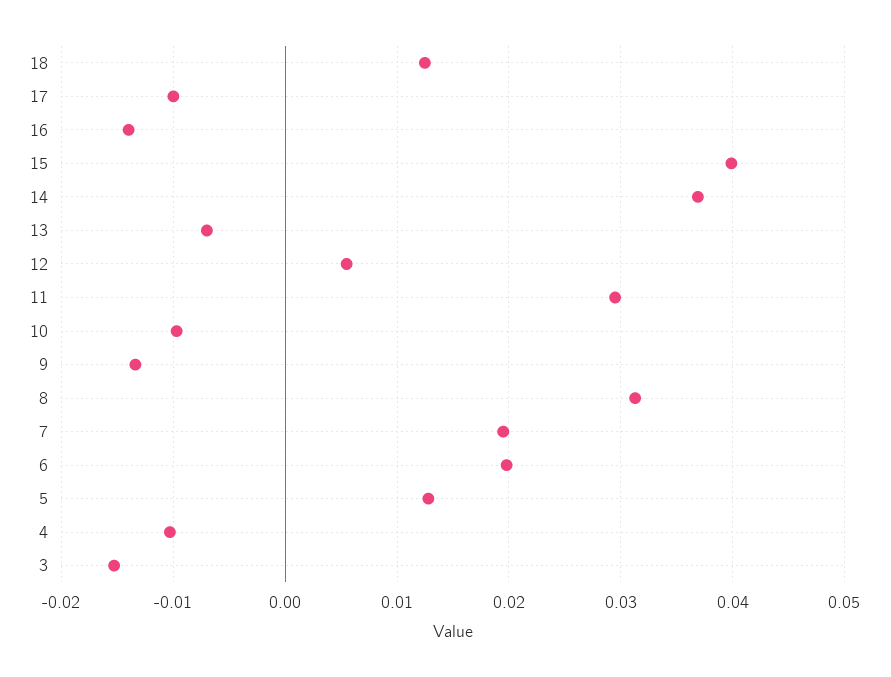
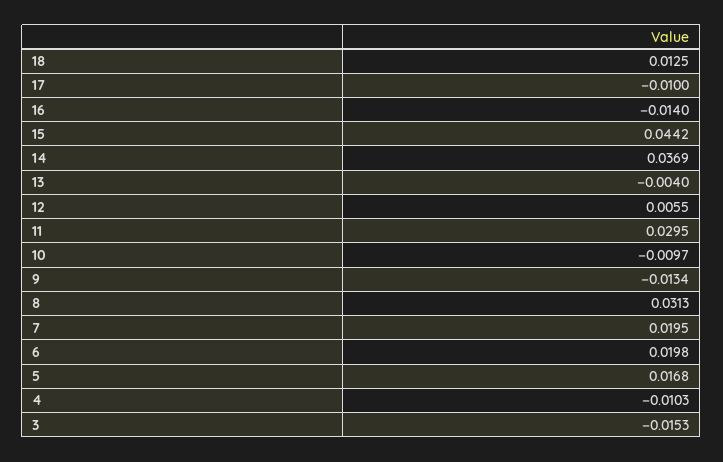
  {
    "18": 0.0125,
    "17": -0.01,
    "16": -0.014,
-   "15": 0.04,
+   "15": 0.0442,
    "14": 0.0369,
-   "13": -0.007,
+   "13": -0.004,
    "12": 0.0055,
    "11": 0.0295,
    "10": -0.0097,
    "9": -0.0134,
    "8": 0.0313,
    "7": 0.0195,
    "6": 0.0198,
-   "5": 0.013,
+   "5": 0.0168,
    "4": -0.0103,
    "3": -0.0153
  }

